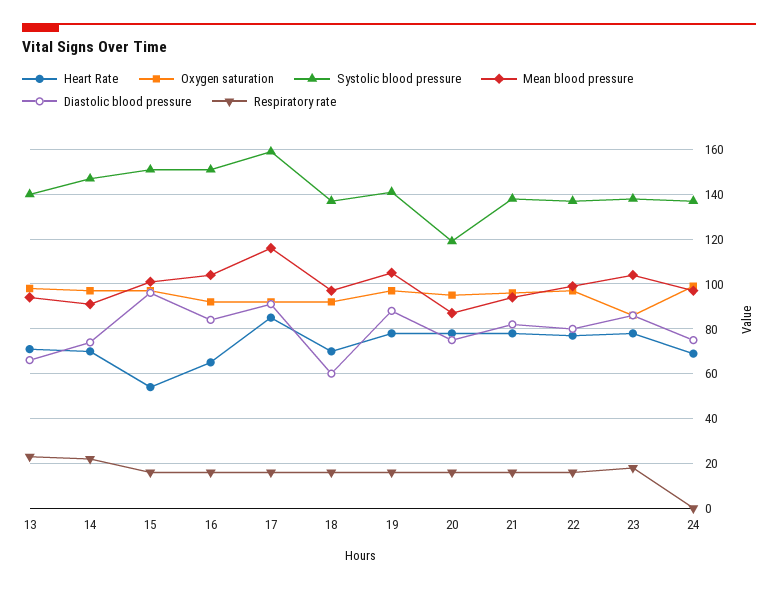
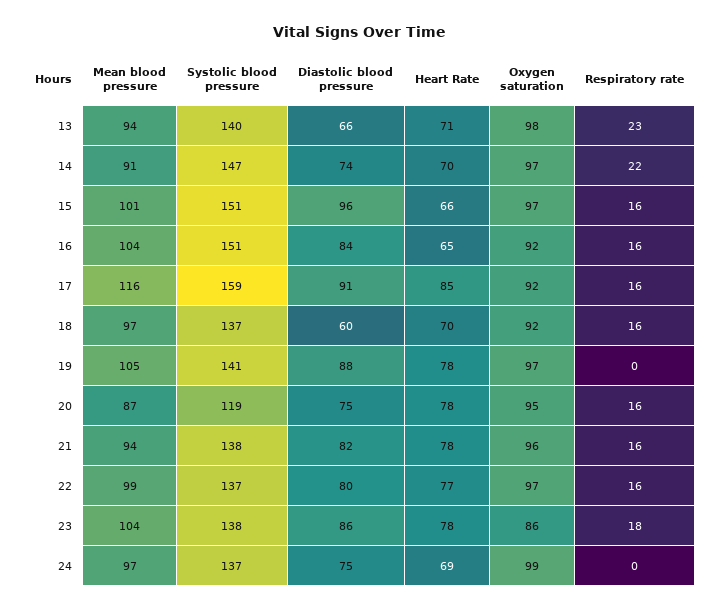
  {
    "Heart Rate": {
      "13": 71,
      "14": 70,
-     "15": 55,
+     "15": 66,
      "16": 65,
      "17": 85,
      "18": 70,
      "19": 78,
      "20": 78,
      "21": 78,
      "22": 77,
      "23": 78,
      "24": 69
    },
    "Oxygen saturation": {
      "13": 98,
      "14": 97,
      "15": 97,
      "16": 92,
      "17": 92,
      "18": 92,
      "19": 97,
      "20": 95,
      "21": 96,
      "22": 97,
      "23": 86,
      "24": 99
    },
    "Systolic blood pressure": {
      "13": 140,
      "14": 147,
      "15": 151,
      "16": 151,
      "17": 159,
      "18": 137,
      "19": 141,
      "20": 119,
      "21": 138,
      "22": 137,
      "23": 138,
      "24": 137
    },
    "Mean blood pressure": {
      "13": 94,
      "14": 91,
      "15": 101,
      "16": 104,
      "17": 116,
      "18": 97,
      "19": 105,
      "20": 87,
      "21": 94,
      "22": 99,
      "23": 104,
      "24": 97
    },
    "Diastolic blood pressure": {
      "13": 66,
      "14": 74,
      "15": 96,
      "16": 84,
      "17": 91,
      "18": 60,
      "19": 88,
      "20": 75,
      "21": 82,
      "22": 80,
      "23": 86,
      "24": 75
    },
    "Respiratory rate": {
      "13": 23,
      "14": 22,
      "15": 16,
      "16": 16,
      "17": 16,
      "18": 16,
-     "19": 15,
+     "19": 0,
      "20": 16,
      "21": 16,
      "22": 16,
      "23": 18,
      "24": 0
    }
  }

